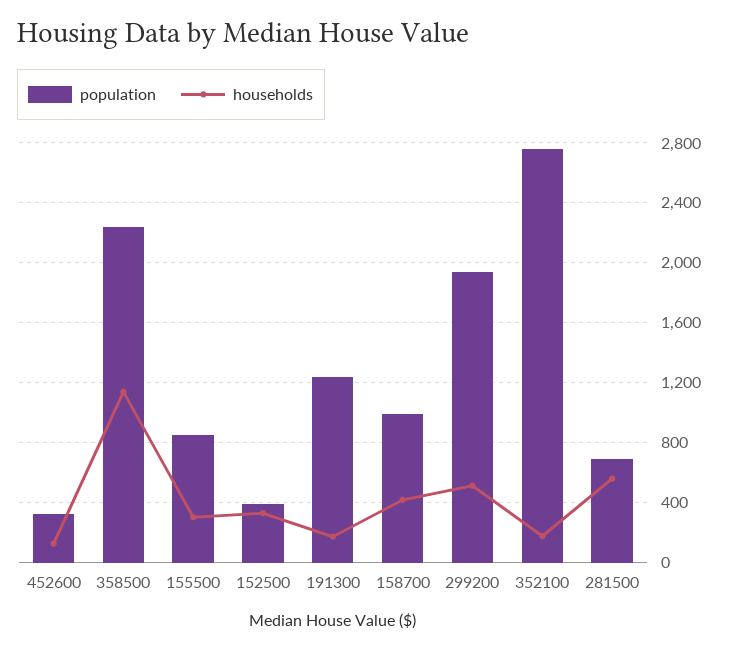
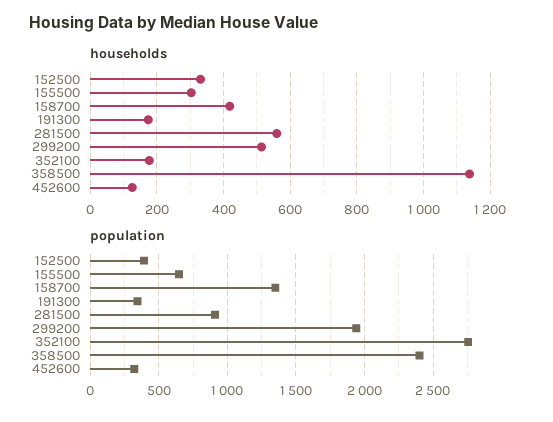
  {
    "population": {
      "452600": 300,
-     "358500": 2250,
+     "358500": 2400,
-     "155500": 850,
+     "155500": 650,
      "152500": 400,
-     "191300": 1250,
+     "191300": 350,
-     "158700": 1000,
+     "158700": 1350,
      "299200": 1950,
      "352100": 2750,
-     "281500": 700
+     "281500": 900
    },
    "households": {
      "452600": 120,
      "358500": 1140,
      "155500": 300,
      "152500": 340,
      "191300": 180,
      "158700": 420,
      "299200": 520,
      "352100": 180,
      "281500": 560
    }
  }

